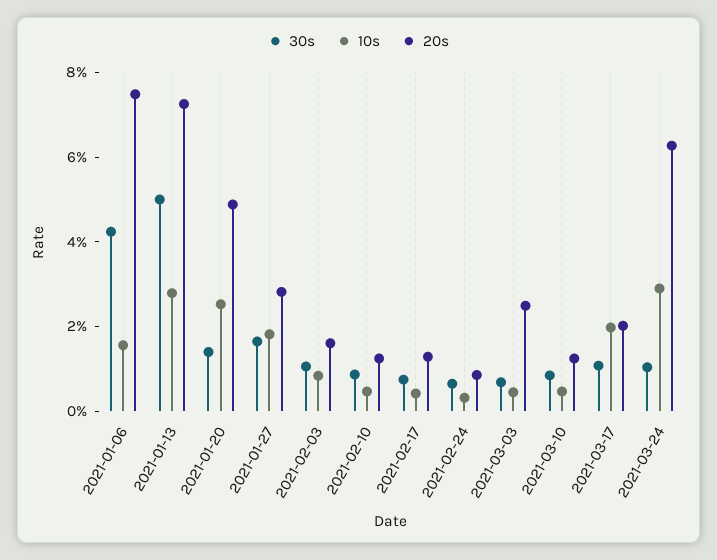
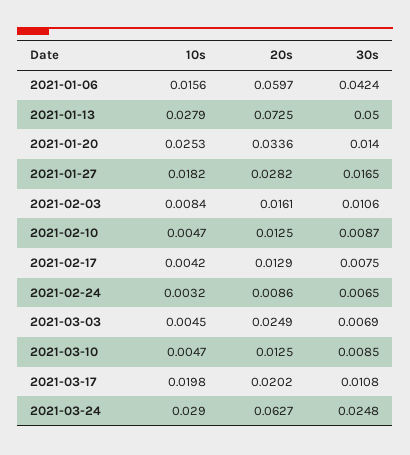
  {
    "30s": {
      "2021-01-06": 0.0424,
      "2021-01-13": 0.05,
      "2021-01-20": 0.014,
      "2021-01-27": 0.0165,
      "2021-02-03": 0.0106,
      "2021-02-10": 0.0087,
      "2021-02-17": 0.0075,
      "2021-02-24": 0.0065,
      "2021-03-03": 0.0069,
      "2021-03-10": 0.0085,
      "2021-03-17": 0.0108,
-     "2021-03-24": 0.01
+     "2021-03-24": 0.0248
    },
    "10s": {
      "2021-01-06": 0.0156,
      "2021-01-13": 0.0279,
      "2021-01-20": 0.0253,
      "2021-01-27": 0.0182,
      "2021-02-03": 0.0084,
      "2021-02-10": 0.0047,
      "2021-02-17": 0.0042,
      "2021-02-24": 0.0032,
      "2021-03-03": 0.0045,
      "2021-03-10": 0.0047,
      "2021-03-17": 0.0198,
      "2021-03-24": 0.029
    },
    "20s": {
-     "2021-01-06": 0.075,
+     "2021-01-06": 0.0597,
      "2021-01-13": 0.0725,
-     "2021-01-20": 0.05,
+     "2021-01-20": 0.0336,
      "2021-01-27": 0.0282,
      "2021-02-03": 0.0161,
      "2021-02-10": 0.0125,
      "2021-02-17": 0.0129,
      "2021-02-24": 0.0086,
      "2021-03-03": 0.0249,
      "2021-03-10": 0.0125,
      "2021-03-17": 0.0202,
      "2021-03-24": 0.0627
    }
  }

